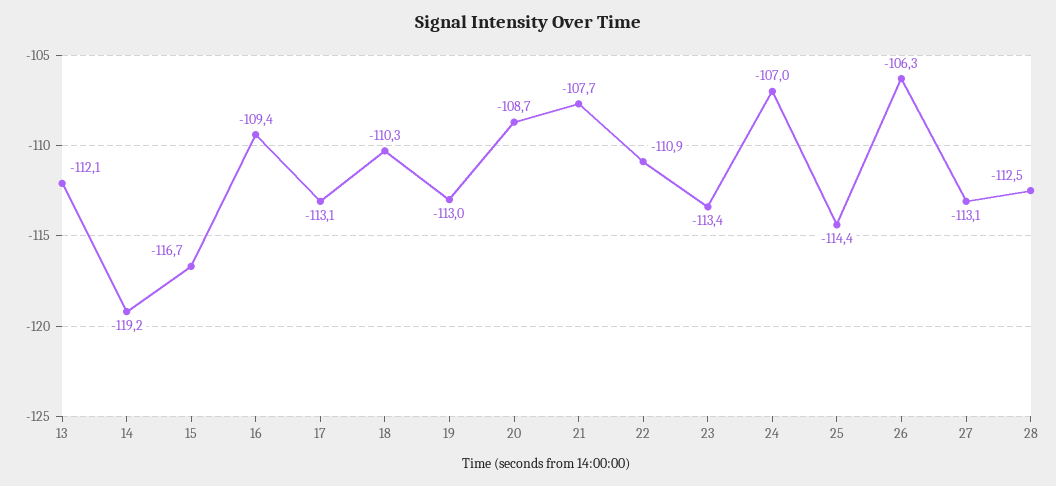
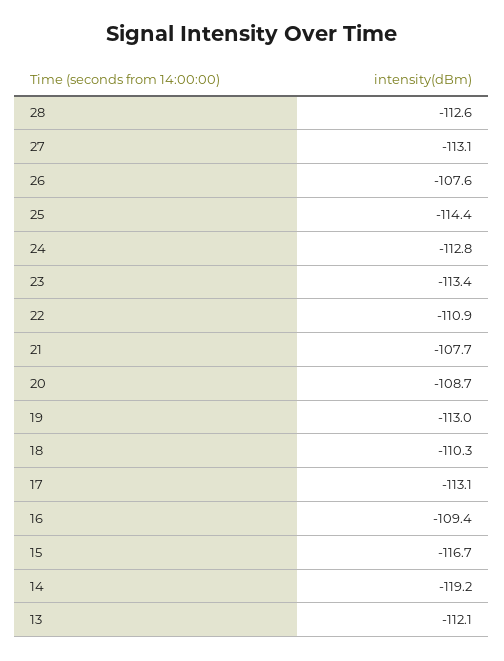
  {
    "13": -112.1,
    "14": -119.2,
    "15": -116.7,
    "16": -109.4,
    "17": -113.1,
    "18": -110.3,
    "19": -113,
    "20": -108.7,
    "21": -107.7,
    "22": -110.9,
    "23": -113.4,
-   "24": -107,
+   "24": -112.8,
    "25": -114.4,
-   "26": -106.3,
+   "26": -107.6,
    "27": -113.1,
-   "28": -112.5
+   "28": -112.6
  }

